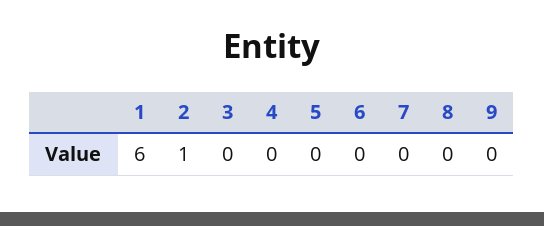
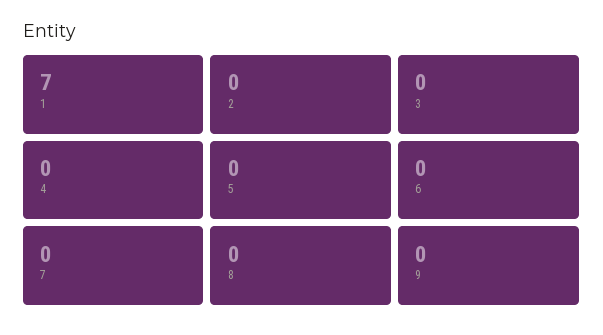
  {
-   "1": 6,
+   "1": 7,
-   "2": 1,
+   "2": 0,
    "3": 0,
    "4": 0,
    "5": 0,
    "6": 0,
    "7": 0,
    "8": 0,
    "9": 0
  }

